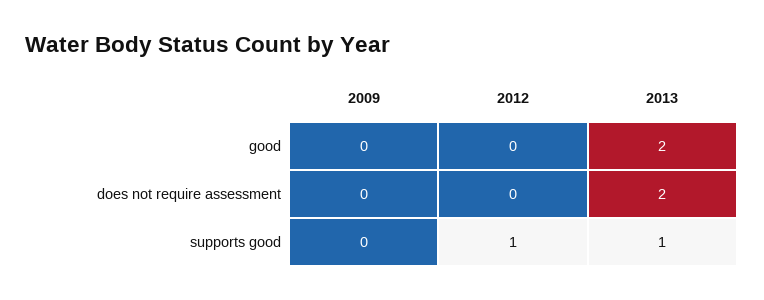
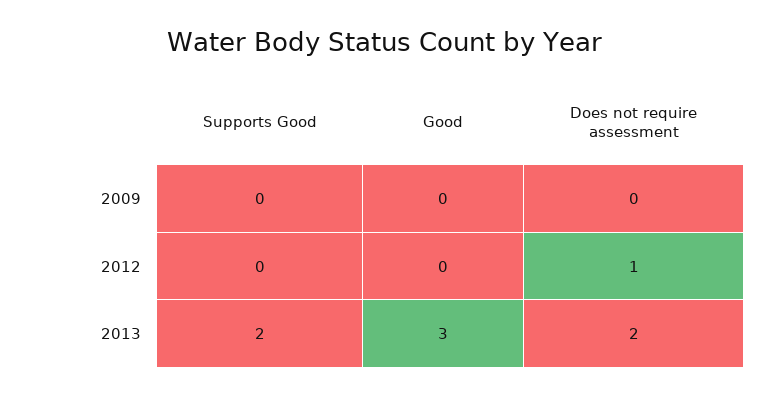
  {
    "2009": {
      "good": 0,
      "does not require assessment": 0,
      "supports good": 0
    },
    "2012": {
      "good": 0,
-     "does not require assessment": 0,
+     "does not require assessment": 1,
-     "supports good": 1
+     "supports good": 0
    },
    "2013": {
-     "good": 2,
+     "good": 3,
      "does not require assessment": 2,
-     "supports good": 1
+     "supports good": 2
    }
  }

